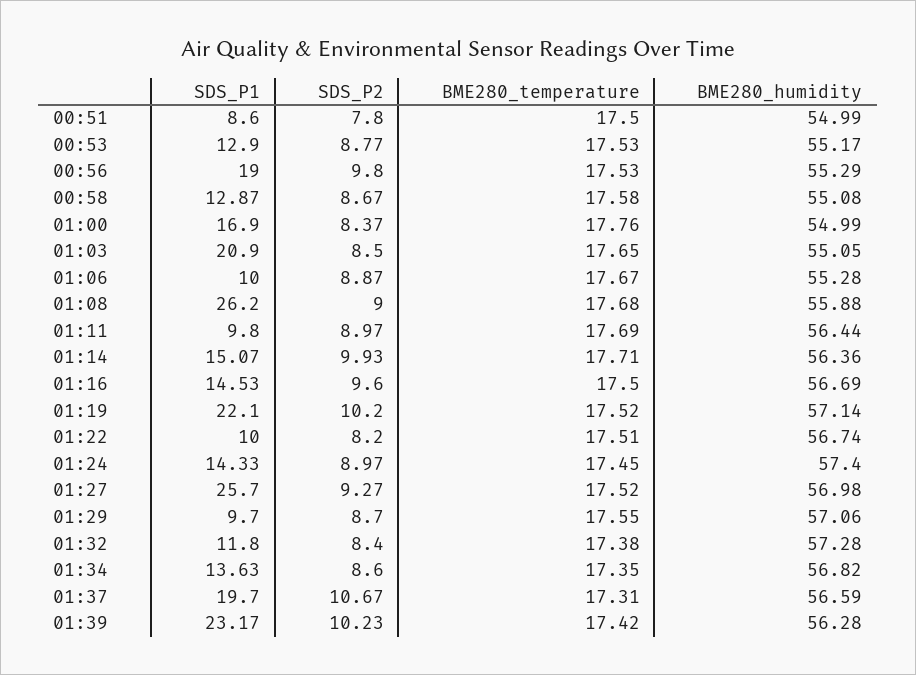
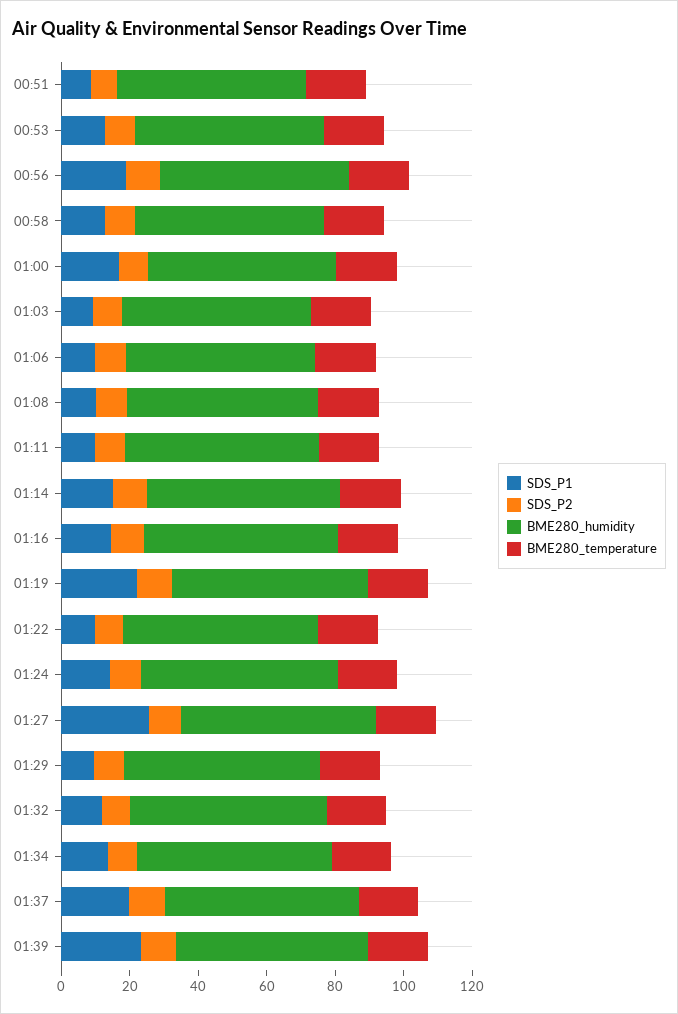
  {
    "SDS_P1": {
      "00:51": 8.6,
      "00:53": 12.9,
      "00:56": 19,
      "00:58": 12.87,
      "01:00": 16.9,
-     "01:03": 20.9,
+     "01:03": 10,
      "01:06": 10,
-     "01:08": 26.2,
+     "01:08": 10,
      "01:11": 9.8,
      "01:14": 15.07,
      "01:16": 14.53,
      "01:19": 22.1,
      "01:22": 10,
      "01:24": 14.33,
      "01:27": 25.7,
      "01:29": 9.7,
      "01:32": 11.8,
      "01:34": 13.63,
      "01:37": 19.7,
      "01:39": 23.17
    },
    "SDS_P2": {
      "00:51": 7.8,
      "00:53": 8.77,
      "00:56": 9.8,
      "00:58": 8.67,
      "01:00": 8.37,
      "01:03": 8.5,
      "01:06": 8.87,
      "01:08": 9,
      "01:11": 8.97,
      "01:14": 9.93,
      "01:16": 9.6,
      "01:19": 10.2,
      "01:22": 8.2,
      "01:24": 8.97,
      "01:27": 9.27,
      "01:29": 8.7,
      "01:32": 8.4,
      "01:34": 8.6,
      "01:37": 10.67,
      "01:39": 10.23
    },
    "BME280_temperature": {
      "00:51": 17.5,
      "00:53": 17.53,
      "00:56": 17.53,
      "00:58": 17.58,
      "01:00": 17.76,
      "01:03": 17.65,
      "01:06": 17.67,
      "01:08": 17.68,
      "01:11": 17.69,
      "01:14": 17.71,
      "01:16": 17.5,
      "01:19": 17.52,
      "01:22": 17.51,
      "01:24": 17.45,
      "01:27": 17.52,
      "01:29": 17.55,
      "01:32": 17.38,
      "01:34": 17.35,
      "01:37": 17.31,
      "01:39": 17.42
    },
    "BME280_humidity": {
      "00:51": 54.99,
      "00:53": 55.17,
      "00:56": 55.29,
      "00:58": 55.08,
      "01:00": 54.99,
      "01:03": 55.05,
      "01:06": 55.28,
      "01:08": 55.88,
      "01:11": 56.44,
      "01:14": 56.36,
      "01:16": 56.69,
      "01:19": 57.14,
      "01:22": 56.74,
      "01:24": 57.4,
      "01:27": 56.98,
      "01:29": 57.06,
      "01:32": 57.28,
      "01:34": 56.82,
      "01:37": 56.59,
      "01:39": 56.28
    }
  }

